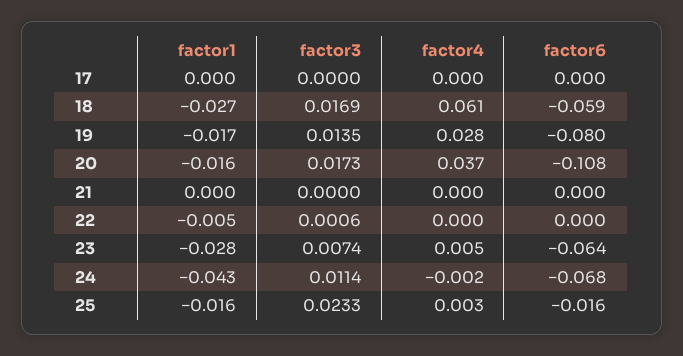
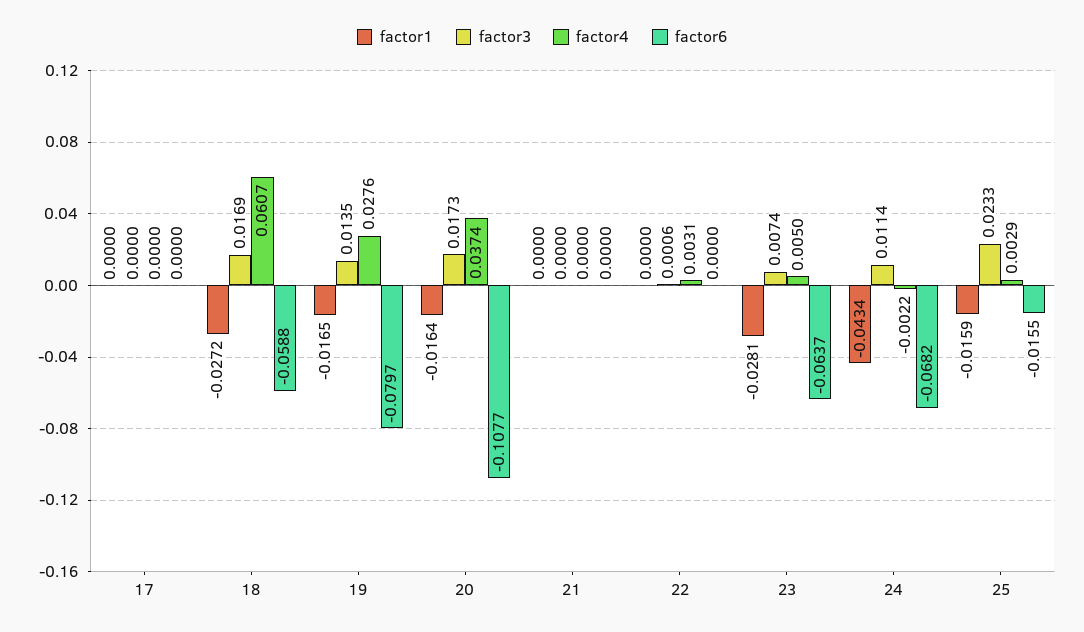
  {
    "factor1": {
      "17": 0,
      "18": -0.0272,
      "19": -0.0165,
      "20": -0.0164,
      "21": 0,
-     "22": -0.005,
+     "22": 0,
      "23": -0.0281,
      "24": -0.0434,
      "25": -0.0159
    },
    "factor3": {
      "17": 0,
      "18": 0.0169,
      "19": 0.0135,
      "20": 0.0173,
      "21": 0,
      "22": 0.0006,
      "23": 0.0074,
      "24": 0.0114,
      "25": 0.0233
    },
    "factor4": {
      "17": 0,
      "18": 0.0607,
      "19": 0.0276,
      "20": 0.0374,
      "21": 0,
-     "22": 0,
+     "22": 0.0031,
      "23": 0.005,
      "24": -0.0022,
      "25": 0.0029
    },
    "factor6": {
      "17": 0,
      "18": -0.0588,
      "19": -0.0797,
      "20": -0.1077,
      "21": 0,
      "22": 0,
      "23": -0.0637,
      "24": -0.0682,
      "25": -0.0155
    }
  }

